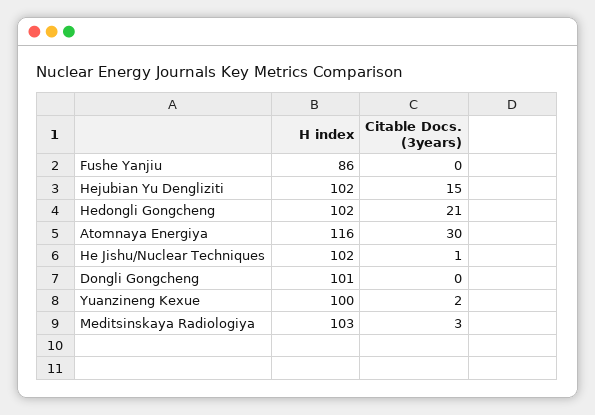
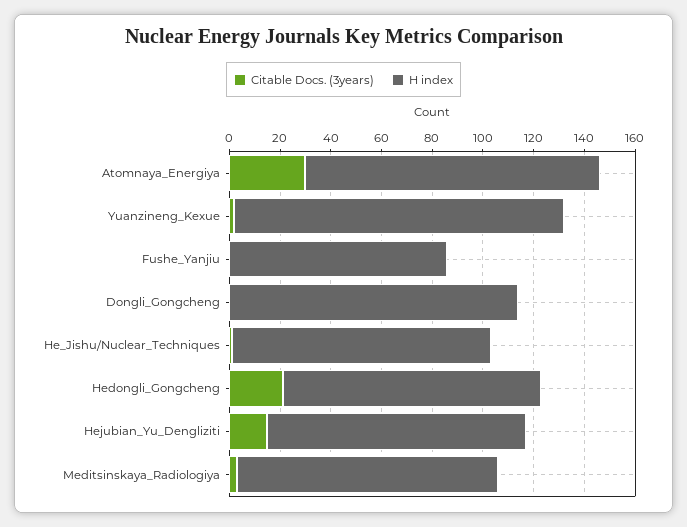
  {
    "H index": {
      "Fushe Yanjiu": 86,
      "Hejubian Yu Dengliziti": 102,
      "Hedongli Gongcheng": 102,
      "Atomnaya Energiya": 116,
      "He Jishu/Nuclear Techniques": 102,
-     "Dongli Gongcheng": 101,
+     "Dongli Gongcheng": 115,
-     "Yuanzineng Kexue": 100,
+     "Yuanzineng Kexue": 130,
      "Meditsinskaya Radiologiya": 103
    },
    "Citable Docs. (3years)": {
      "Fushe Yanjiu": 0,
      "Hejubian Yu Dengliziti": 15,
      "Hedongli Gongcheng": 21,
      "Atomnaya Energiya": 30,
      "He Jishu/Nuclear Techniques": 1,
      "Dongli Gongcheng": 0,
      "Yuanzineng Kexue": 2,
      "Meditsinskaya Radiologiya": 3
    }
  }

